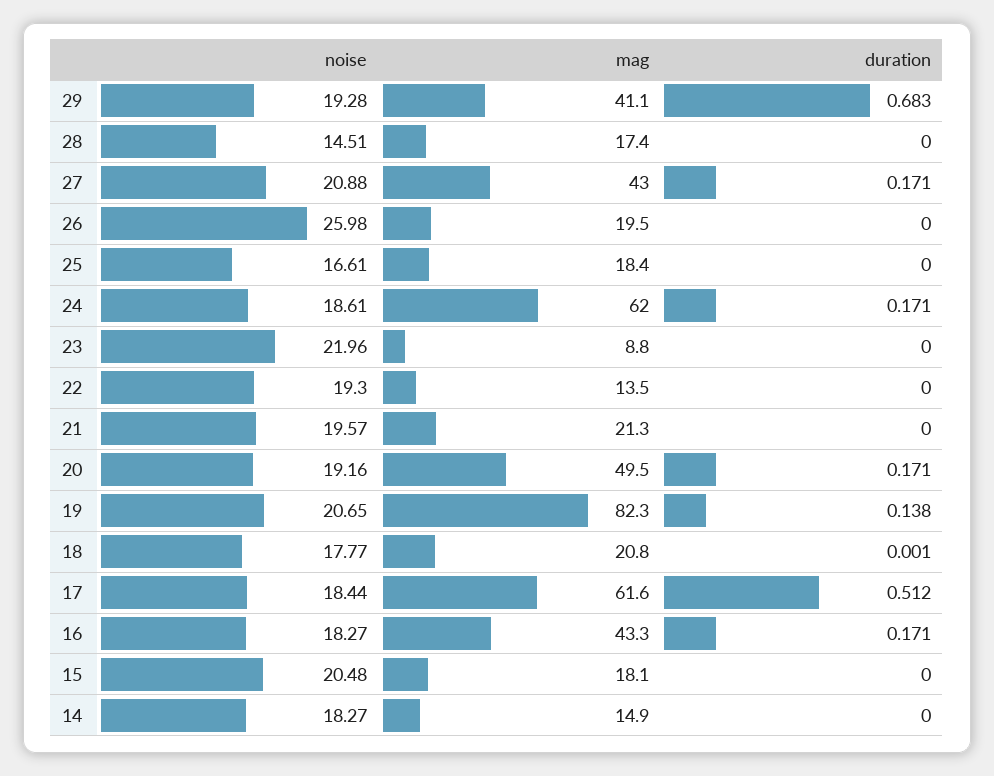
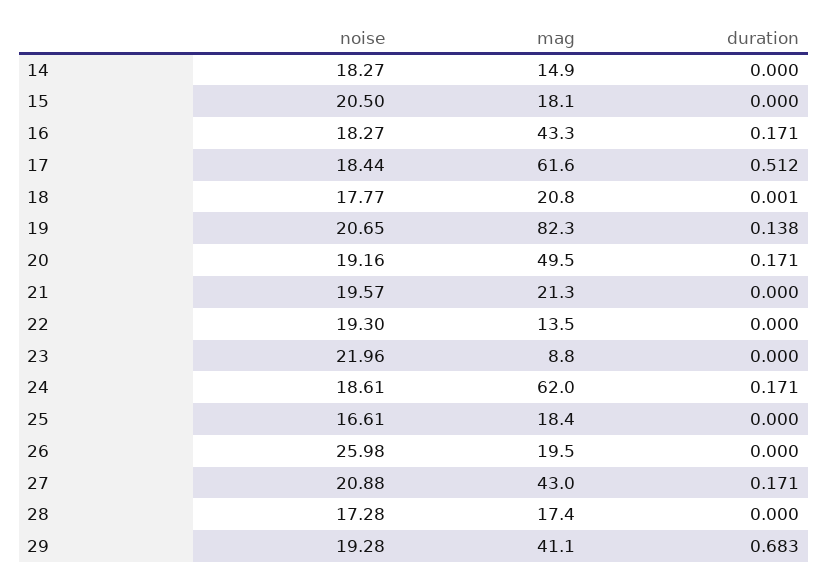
  {
    "noise": {
      "29": 19.28,
-     "28": 14.51,
+     "28": 17.28,
      "27": 20.88,
      "26": 25.98,
      "25": 16.61,
      "24": 18.61,
      "23": 21.96,
      "22": 19.3,
      "21": 19.57,
      "20": 19.16,
      "19": 20.65,
      "18": 17.77,
      "17": 18.44,
      "16": 18.27,
-     "15": 20.48,
+     "15": 20.5,
      "14": 18.27
    },
    "mag": {
      "29": 41.1,
      "28": 17.4,
      "27": 43,
      "26": 19.5,
      "25": 18.4,
      "24": 62,
      "23": 8.8,
      "22": 13.5,
      "21": 21.3,
      "20": 49.5,
      "19": 82.3,
      "18": 20.8,
      "17": 61.6,
      "16": 43.3,
      "15": 18.1,
      "14": 14.9
    },
    "duration": {
      "29": 0.683,
      "28": 0,
      "27": 0.171,
      "26": 0,
      "25": 0,
      "24": 0.171,
      "23": 0,
      "22": 0,
      "21": 0,
      "20": 0.171,
      "19": 0.138,
      "18": 0.001,
      "17": 0.512,
      "16": 0.171,
      "15": 0,
      "14": 0
    }
  }

